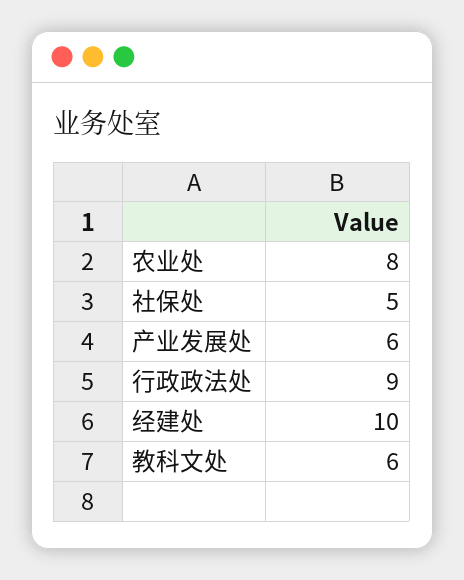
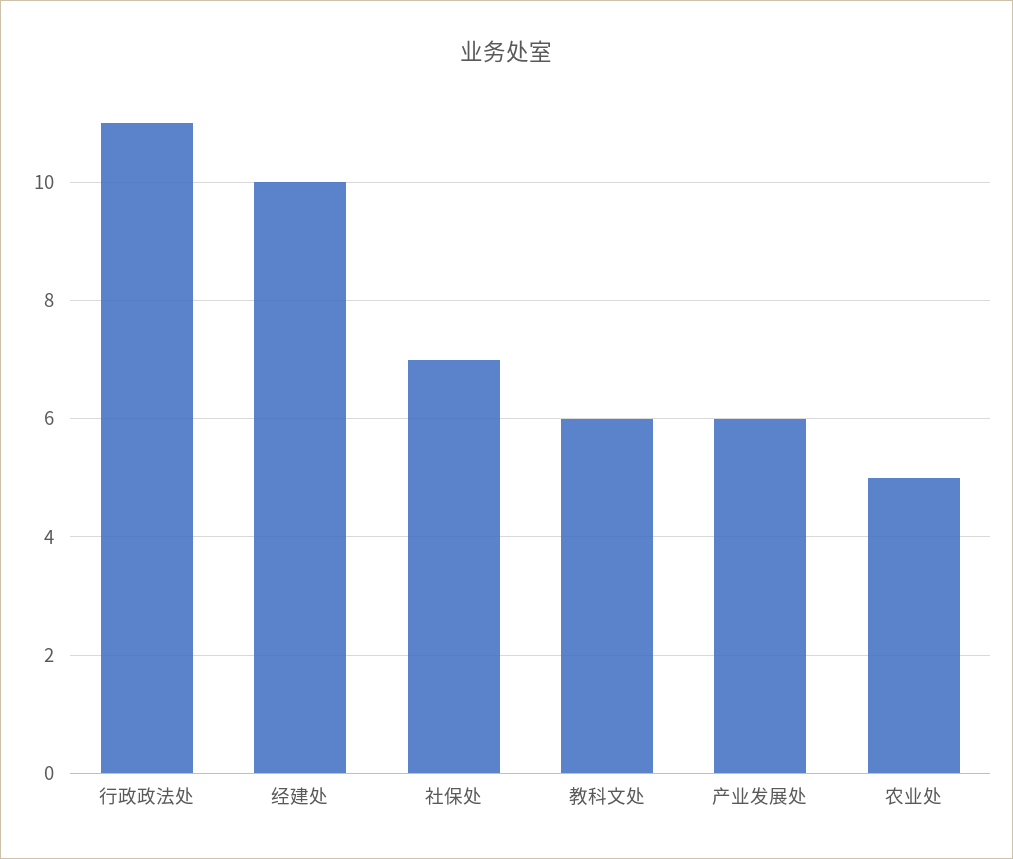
  {
-   "农业处": 8,
+   "农业处": 5,
-   "社保处": 5,
+   "社保处": 7,
    "产业发展处": 6,
-   "行政政法处": 9,
+   "行政政法处": 11,
    "经建处": 10,
    "教科文处": 6
  }

